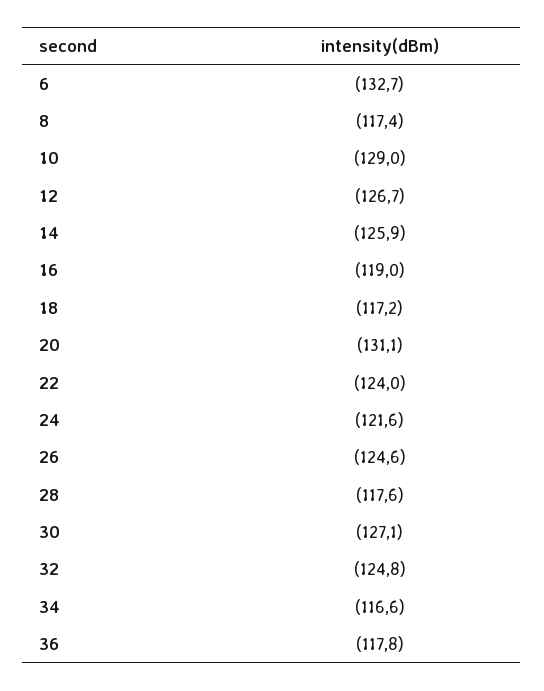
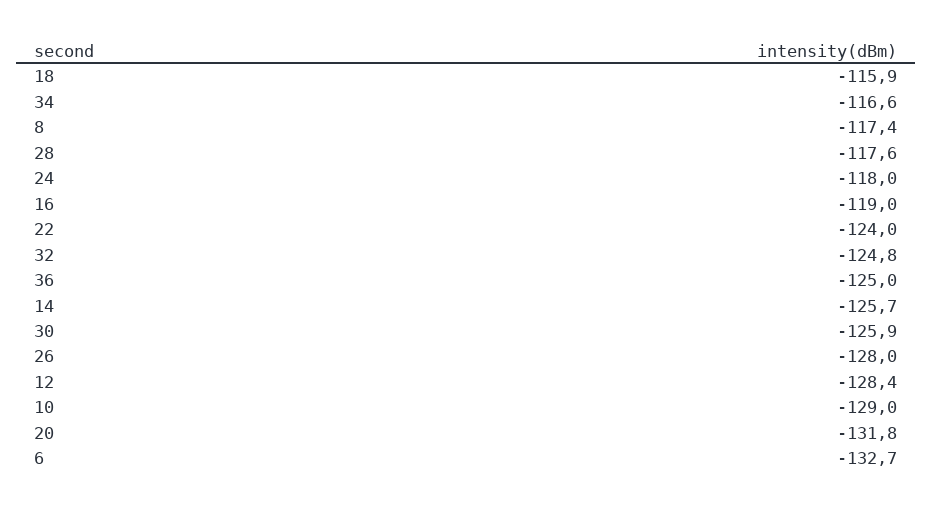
  {
    "6": -132.7,
    "8": -117.4,
    "10": -129,
-   "12": -126.7,
+   "12": -128.4,
-   "14": -125.9,
+   "14": -125.7,
    "16": -119,
-   "18": -117.2,
+   "18": -115.9,
-   "20": -131.1,
+   "20": -131.8,
    "22": -124,
-   "24": -121.6,
+   "24": -118,
-   "26": -124.6,
+   "26": -128,
    "28": -117.6,
-   "30": -127.1,
+   "30": -125.9,
    "32": -124.8,
    "34": -116.6,
-   "36": -117.8
+   "36": -125
  }

